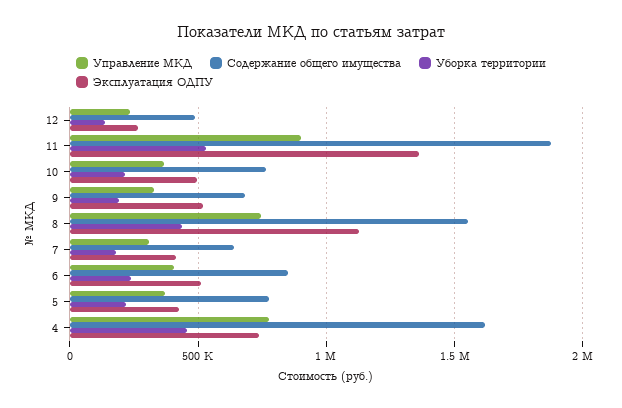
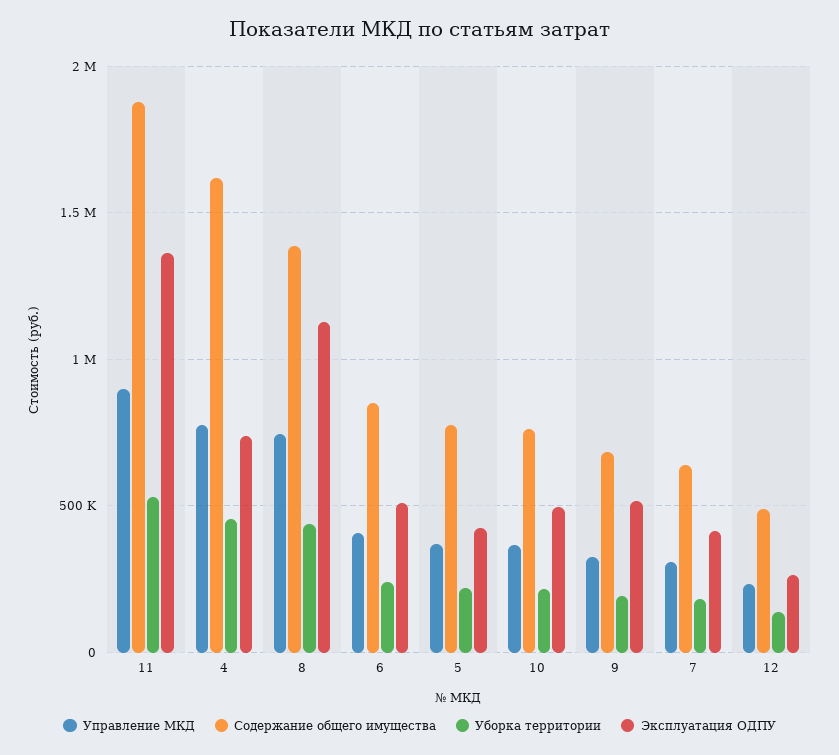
  {
    "Управление МКД": {
      "12": 250000,
      "11": 900000,
      "10": 350000,
      "9": 350000,
      "8": 750000,
      "7": 300000,
      "6": 400000,
      "5": 350000,
      "4": 800000
    },
    "Содержание общего имущества": {
      "12": 500000,
      "11": 1900000,
      "10": 750000,
      "9": 700000,
-     "8": 1550000,
+     "8": 1400000,
      "7": 650000,
      "6": 850000,
      "5": 800000,
      "4": 1600000
    },
    "Уборка территории": {
      "12": 150000,
      "11": 550000,
      "10": 200000,
      "9": 200000,
      "8": 450000,
      "7": 200000,
      "6": 250000,
      "5": 200000,
      "4": 450000
    },
    "Эксплуатация ОДПУ": {
      "12": 250000,
      "11": 1350000,
      "10": 500000,
      "9": 500000,
      "8": 1150000,
      "7": 400000,
      "6": 500000,
      "5": 400000,
      "4": 750000
    }
  }

